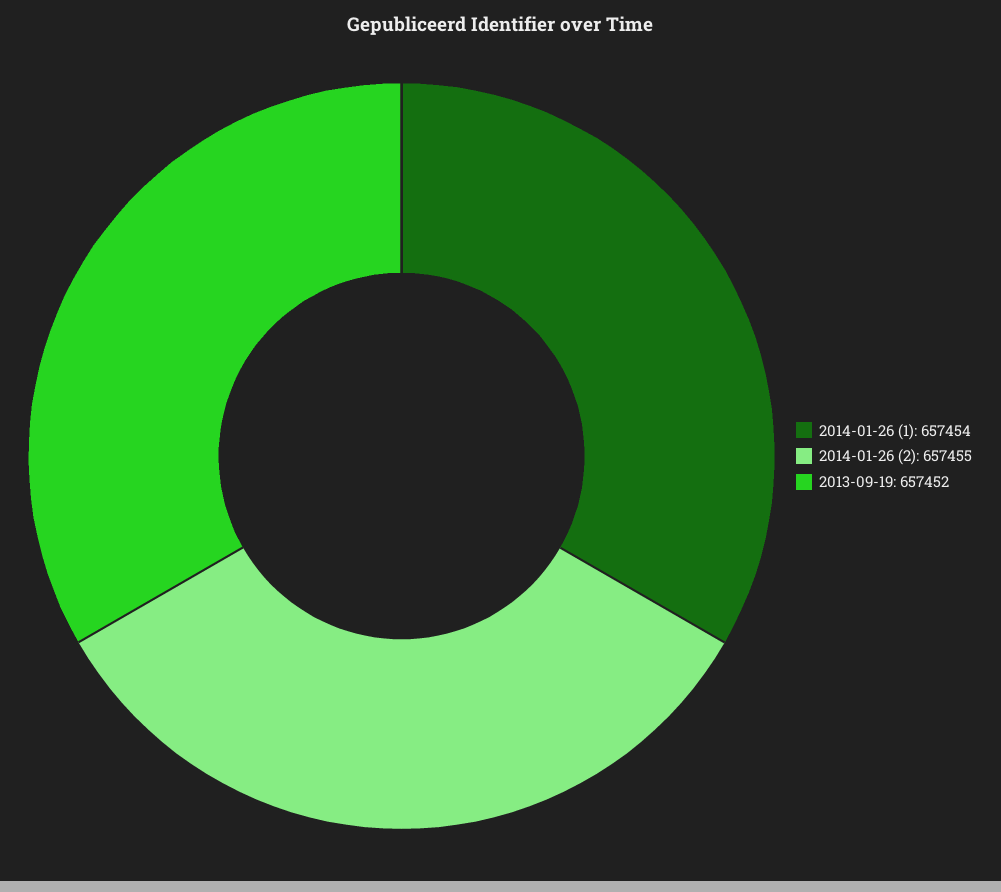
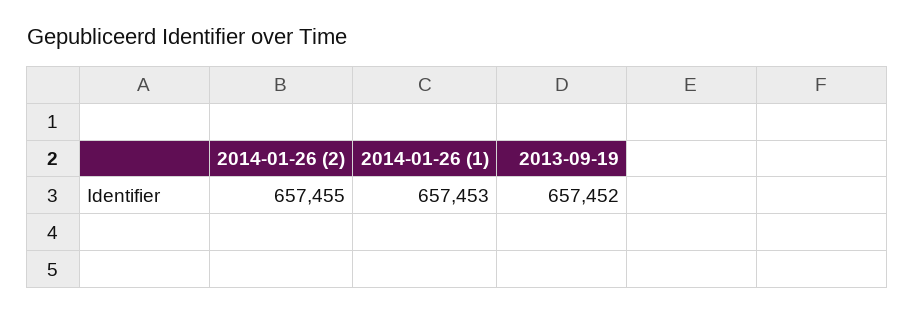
  {
-   "2014-01-26 (1)": 657454,
+   "2014-01-26 (1)": 657453,
    "2014-01-26 (2)": 657455,
    "2013-09-19": 657452
  }

